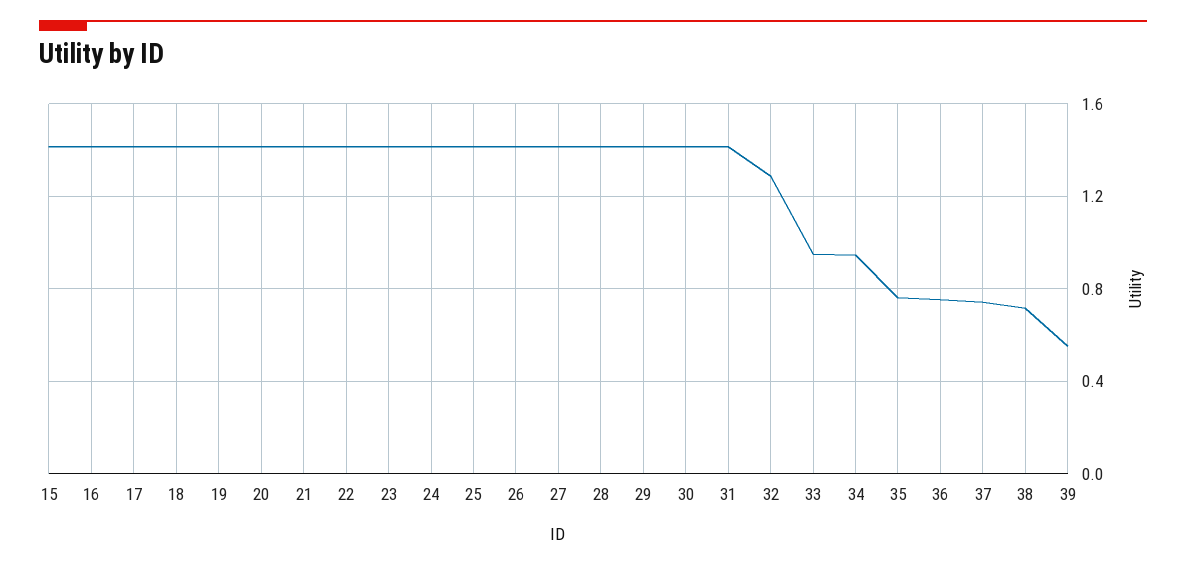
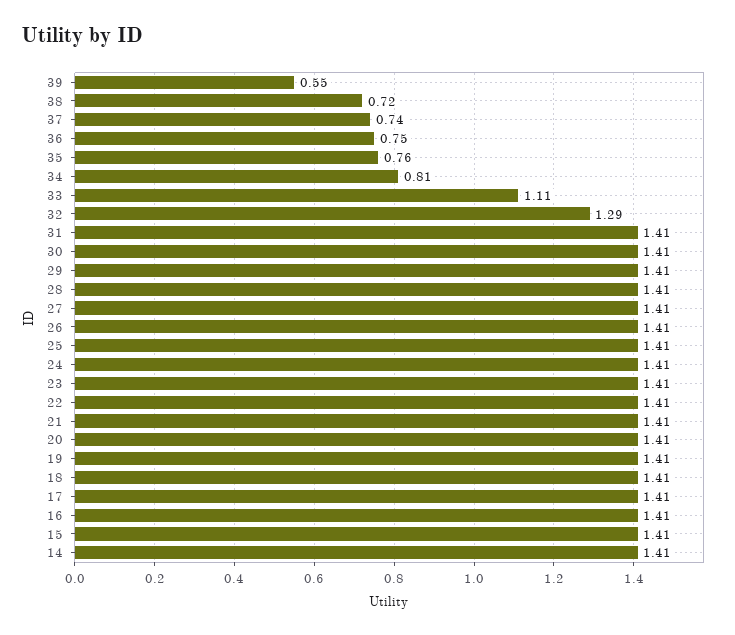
  {
    "15": 1.41,
    "16": 1.41,
    "17": 1.41,
    "18": 1.41,
    "19": 1.41,
    "20": 1.41,
    "21": 1.41,
    "22": 1.41,
    "23": 1.41,
    "24": 1.41,
    "25": 1.41,
    "26": 1.41,
    "27": 1.41,
    "28": 1.41,
    "29": 1.41,
    "30": 1.41,
    "31": 1.41,
    "32": 1.29,
-   "33": 0.95,
+   "33": 1.11,
-   "34": 0.95,
+   "34": 0.81,
    "35": 0.76,
    "36": 0.75,
    "37": 0.74,
    "38": 0.72,
-   "39": 0.55
+   "39": 0.55,
+   "14": 1.41
  }

